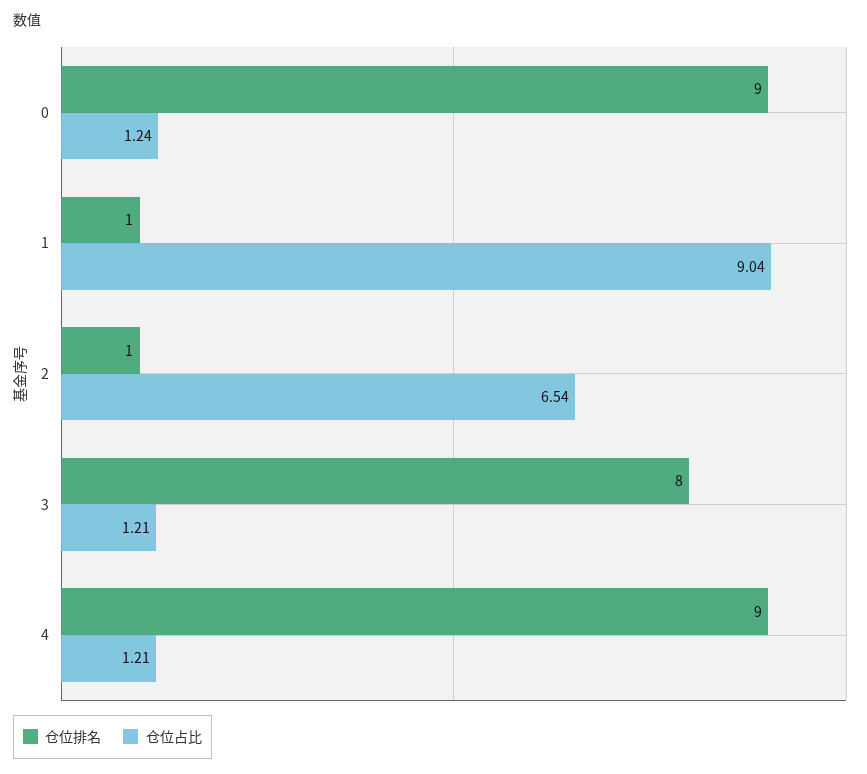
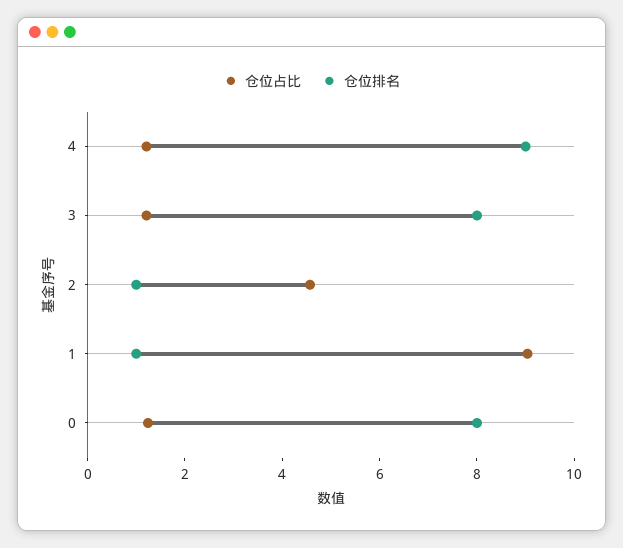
  {
    "仓位排名": {
-     "0": 9,
+     "0": 8,
      "1": 1,
      "2": 1,
      "3": 8,
      "4": 9
    },
    "仓位占比": {
      "0": 1.24,
      "1": 9.04,
-     "2": 6.54,
+     "2": 4.5,
      "3": 1.21,
      "4": 1.21
    }
  }

